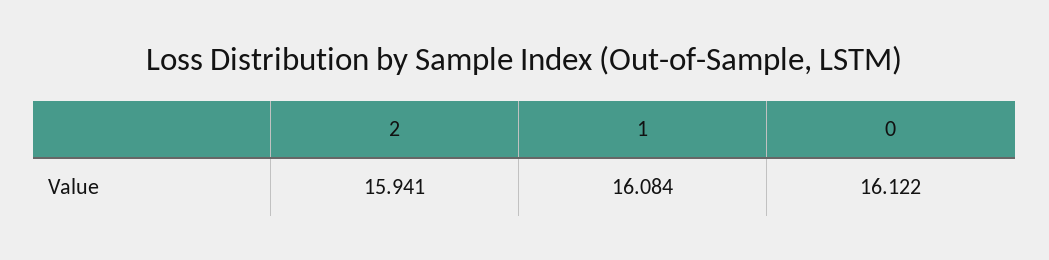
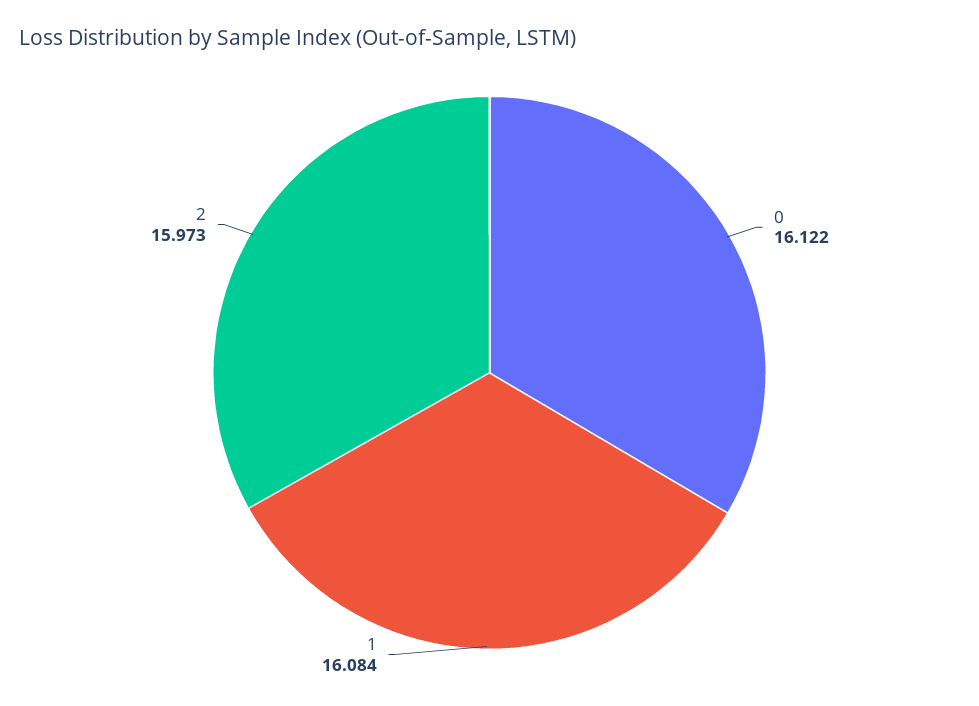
  {
-   "2": 15.941,
+   "2": 15.973,
    "1": 16.084,
    "0": 16.122
  }

